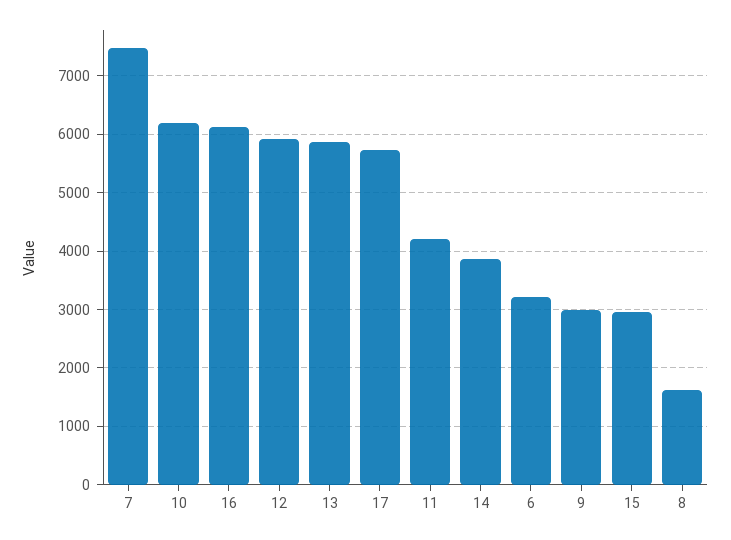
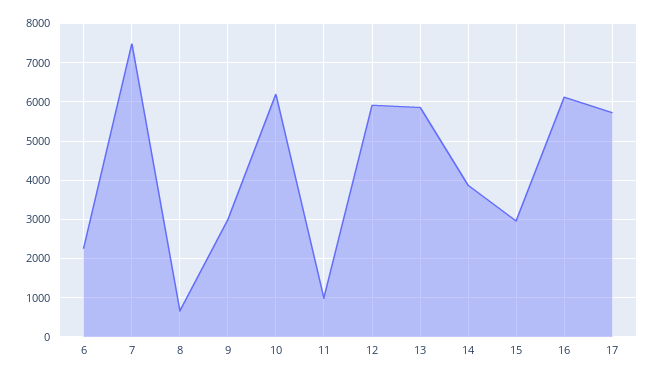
  {
    "7": 7400,
    "10": 6200,
    "16": 6200,
    "12": 6000,
    "13": 5800,
    "17": 5800,
-   "11": 4200,
+   "11": 1000,
    "14": 3800,
-   "6": 3200,
+   "6": 2200,
    "9": 3000,
    "15": 3000,
-   "8": 1600
+   "8": 600
  }

